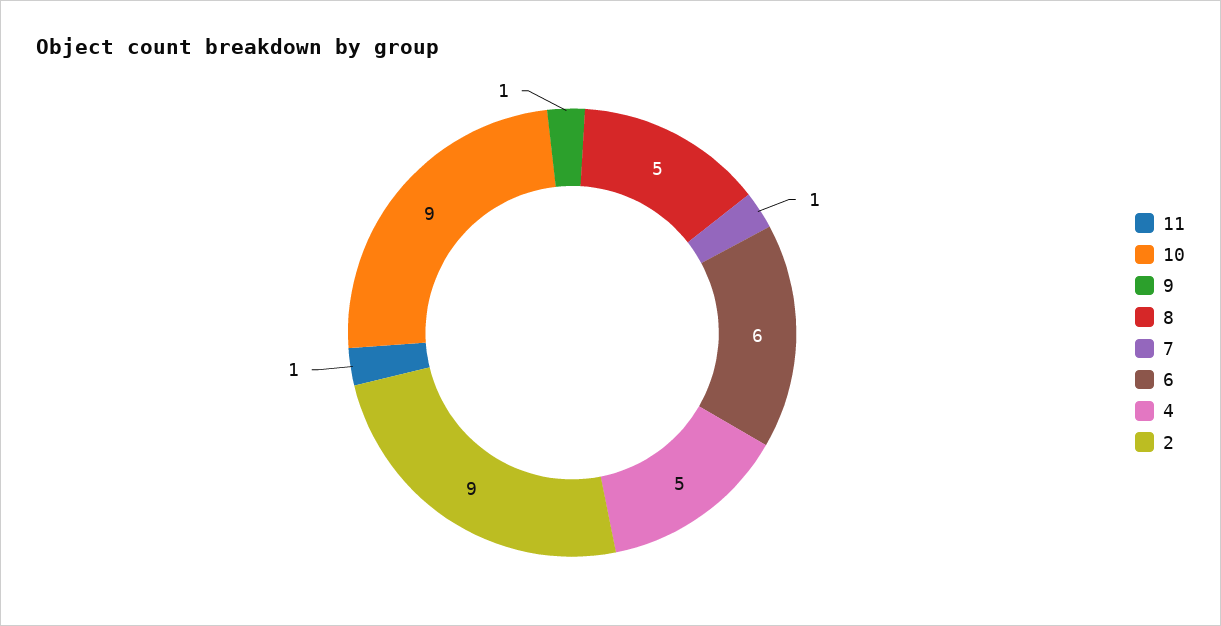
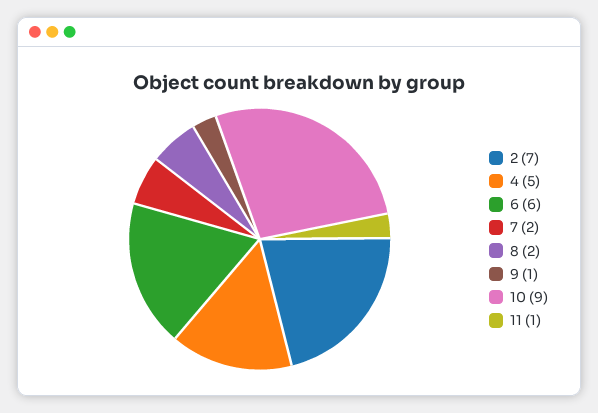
  {
    "11": 1,
    "10": 9,
    "9": 1,
-   "8": 5,
+   "8": 2,
-   "7": 1,
+   "7": 2,
    "6": 6,
    "4": 5,
-   "2": 9
+   "2": 7
  }

